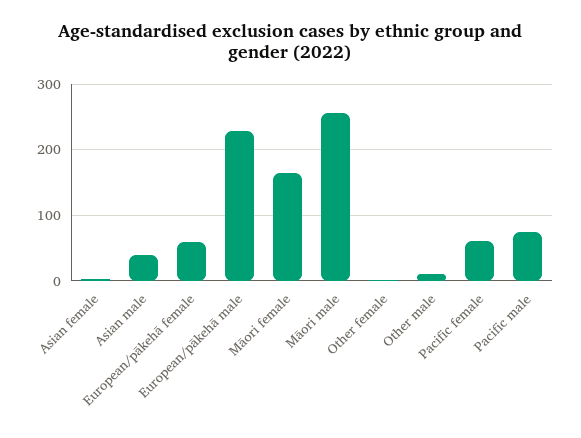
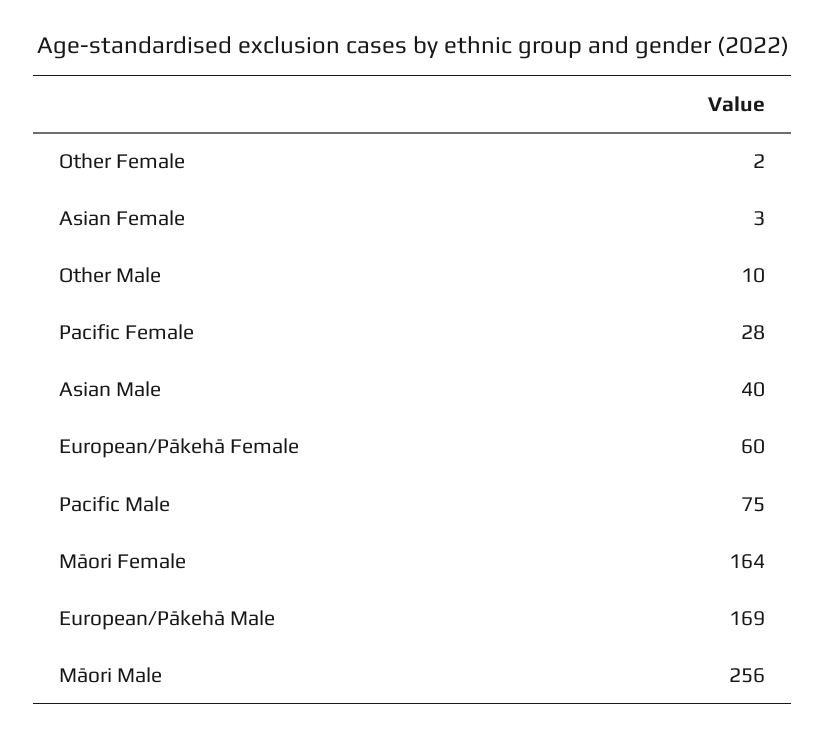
  {
    "Asian female": 3,
    "Asian male": 40,
    "European/pākehā female": 60,
-   "European/pākehā male": 230,
+   "European/pākehā male": 169,
    "Māori female": 164,
    "Māori male": 256,
    "Other female": 2,
    "Other male": 10,
-   "Pacific female": 60,
+   "Pacific female": 28,
    "Pacific male": 75
  }

